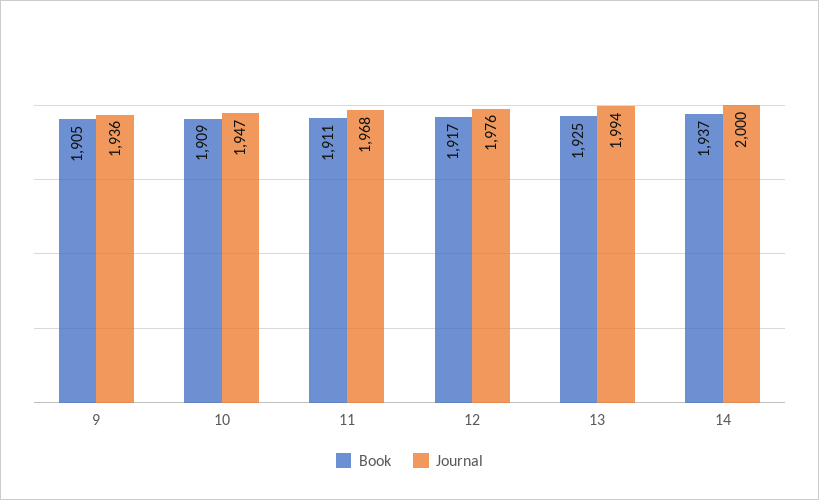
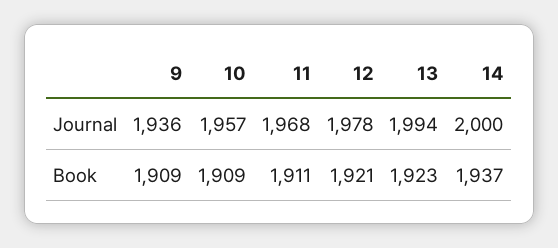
  {
    "Book": {
-     "9": 1905,
+     "9": 1909,
      "10": 1909,
      "11": 1911,
-     "12": 1917,
+     "12": 1921,
-     "13": 1925,
+     "13": 1923,
      "14": 1937
    },
    "Journal": {
      "9": 1936,
-     "10": 1947,
+     "10": 1957,
      "11": 1968,
-     "12": 1976,
+     "12": 1978,
      "13": 1994,
      "14": 2000
    }
  }

